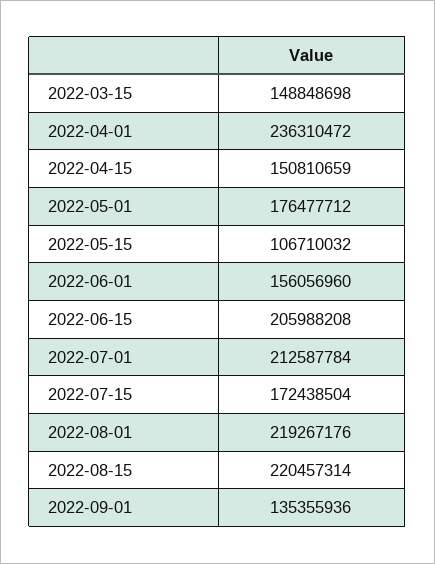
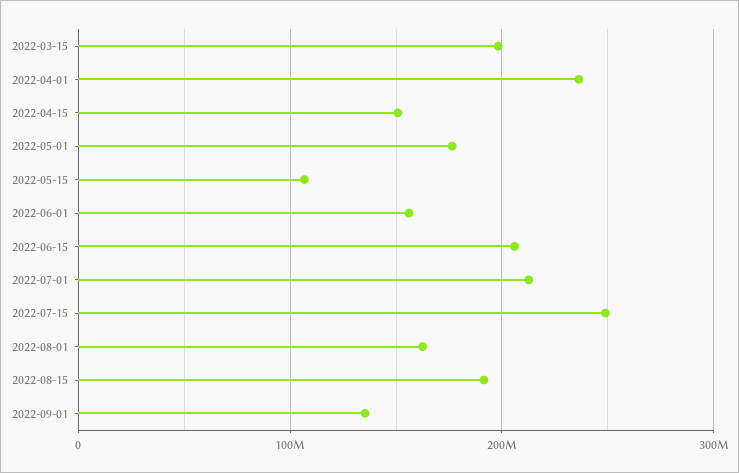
  {
-   "2022-03-15": 148848698,
+   "2022-03-15": 200000000,
    "2022-04-01": 236310472,
    "2022-04-15": 150810659,
    "2022-05-01": 176477712,
    "2022-05-15": 106710032,
    "2022-06-01": 156056960,
    "2022-06-15": 205988208,
    "2022-07-01": 212587784,
-   "2022-07-15": 172438504,
+   "2022-07-15": 250000000,
-   "2022-08-01": 219267176,
+   "2022-08-01": 160000000,
-   "2022-08-15": 220457314,
+   "2022-08-15": 190000000,
    "2022-09-01": 135355936
  }

